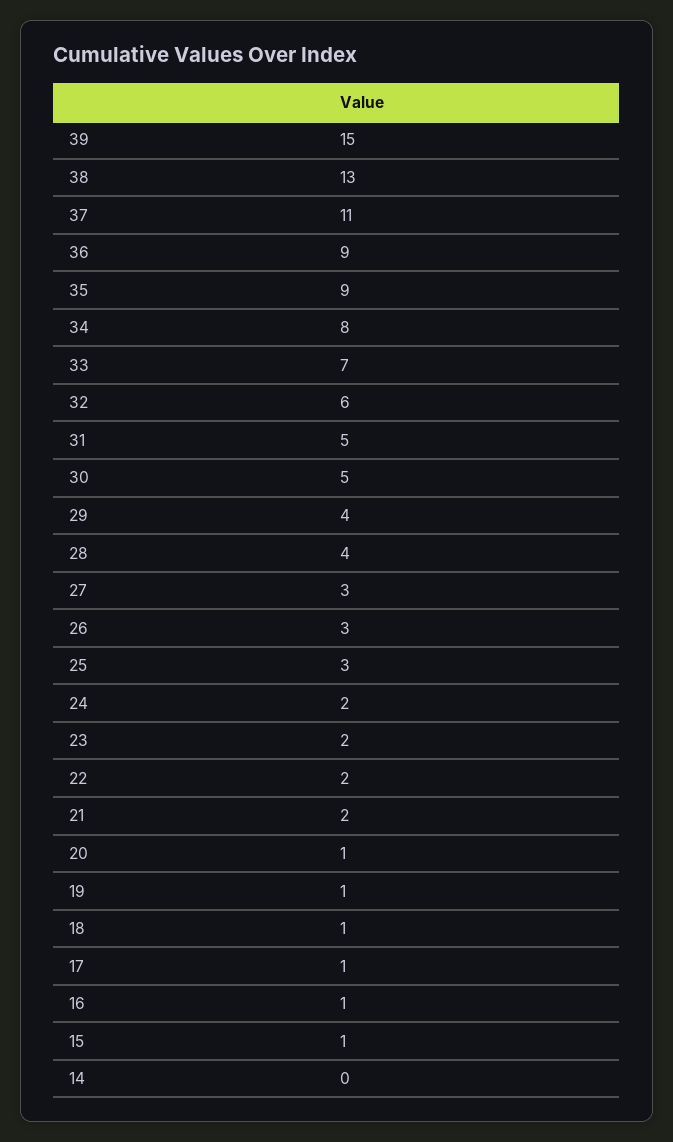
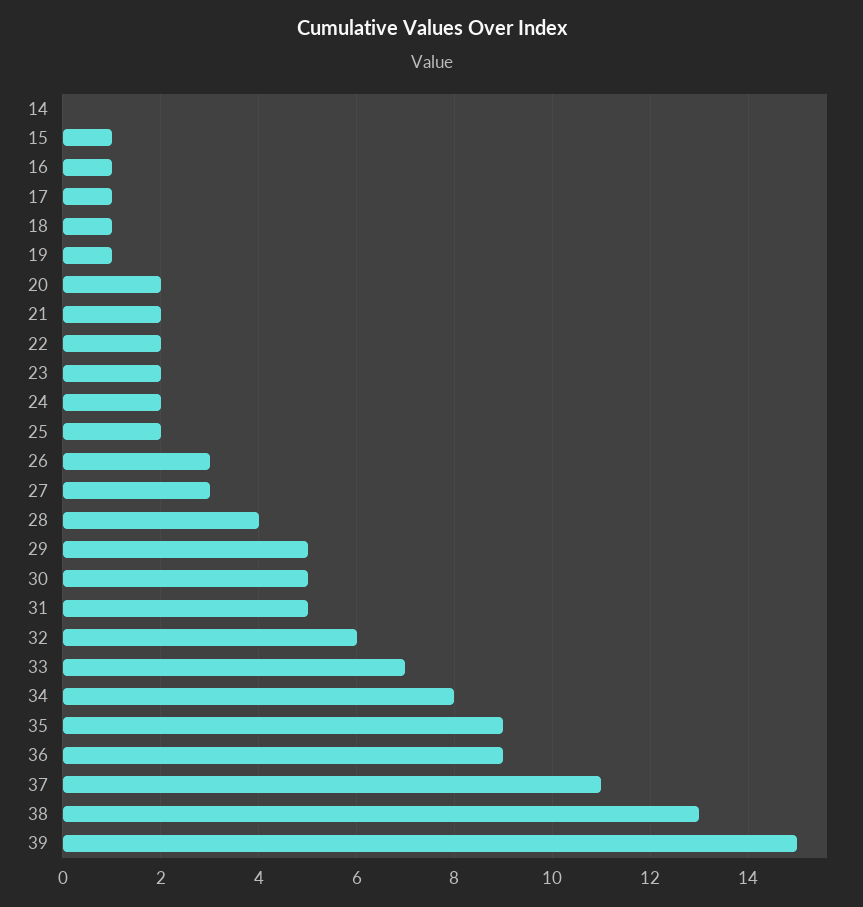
  {
    "39": 15,
    "38": 13,
    "37": 11,
    "36": 9,
    "35": 9,
    "34": 8,
    "33": 7,
    "32": 6,
    "31": 5,
    "30": 5,
-   "29": 4,
+   "29": 5,
    "28": 4,
    "27": 3,
    "26": 3,
-   "25": 3,
+   "25": 2,
    "24": 2,
    "23": 2,
    "22": 2,
    "21": 2,
-   "20": 1,
+   "20": 2,
    "19": 1,
    "18": 1,
    "17": 1,
    "16": 1,
    "15": 1,
    "14": 0
  }

